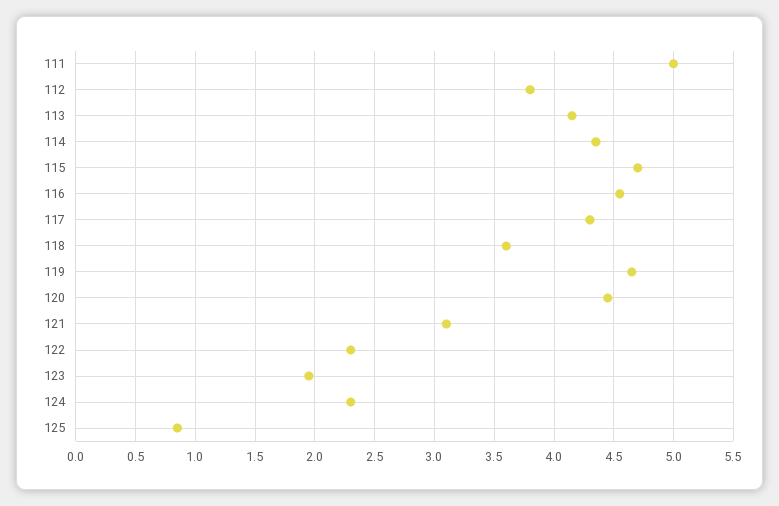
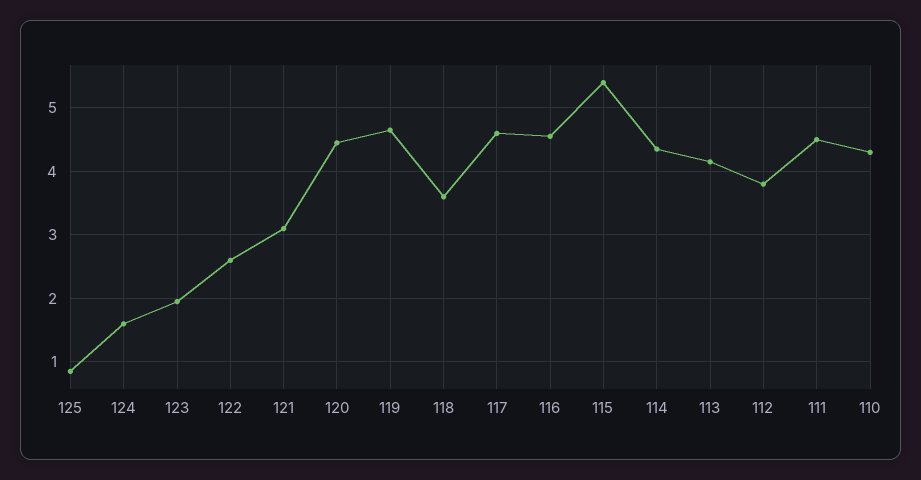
  {
-   "111": 5,
+   "111": 4.5,
    "112": 3.8,
    "113": 4.2,
    "114": 4.4,
-   "115": 4.7,
+   "115": 5.4,
    "116": 4.6,
-   "117": 4.3,
+   "117": 4.6,
    "118": 3.6,
    "119": 4.7,
    "120": 4.5,
    "121": 3.1,
-   "122": 2.3,
+   "122": 2.6,
    "123": 2,
-   "124": 2.3,
+   "124": 1.6,
-   "125": 0.9
+   "125": 0.9,
+   "110": 4.3
  }

